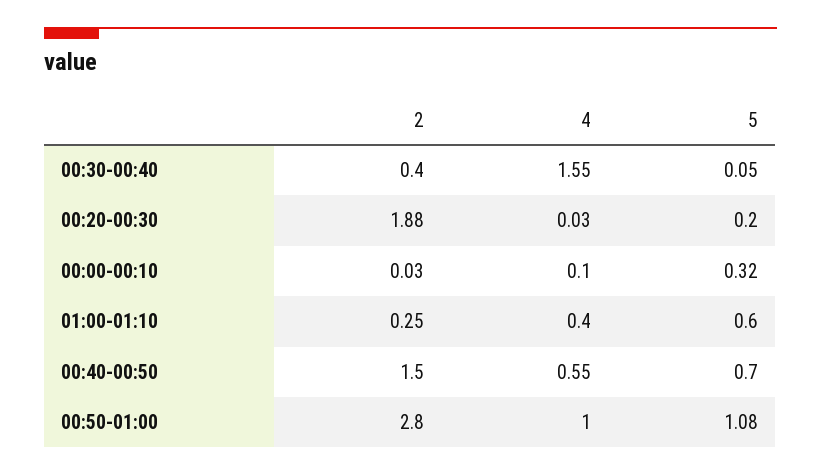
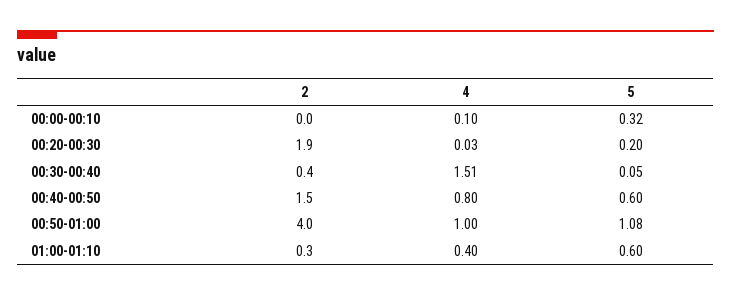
  {
    "2": {
      "00:30-00:40": 0.4,
      "00:20-00:30": 1.88,
      "00:00-00:10": 0.03,
      "01:00-01:10": 0.25,
      "00:40-00:50": 1.5,
-     "00:50-01:00": 2.8
+     "00:50-01:00": 4
    },
    "4": {
-     "00:30-00:40": 1.55,
+     "00:30-00:40": 1.51,
      "00:20-00:30": 0.03,
      "00:00-00:10": 0.1,
      "01:00-01:10": 0.4,
-     "00:40-00:50": 0.55,
+     "00:40-00:50": 0.8,
      "00:50-01:00": 1
    },
    "5": {
      "00:30-00:40": 0.05,
      "00:20-00:30": 0.2,
      "00:00-00:10": 0.32,
      "01:00-01:10": 0.6,
-     "00:40-00:50": 0.7,
+     "00:40-00:50": 0.6,
      "00:50-01:00": 1.08
    }
  }

